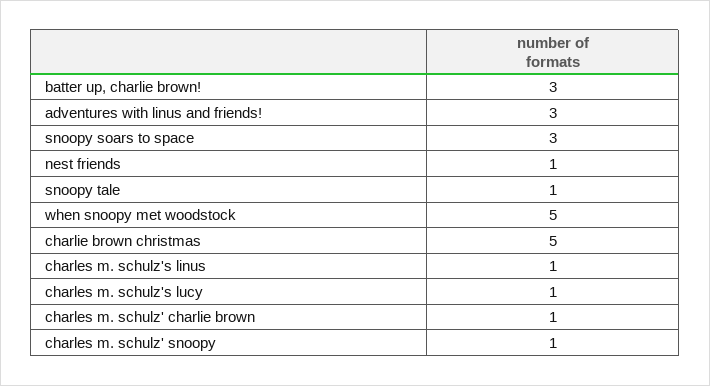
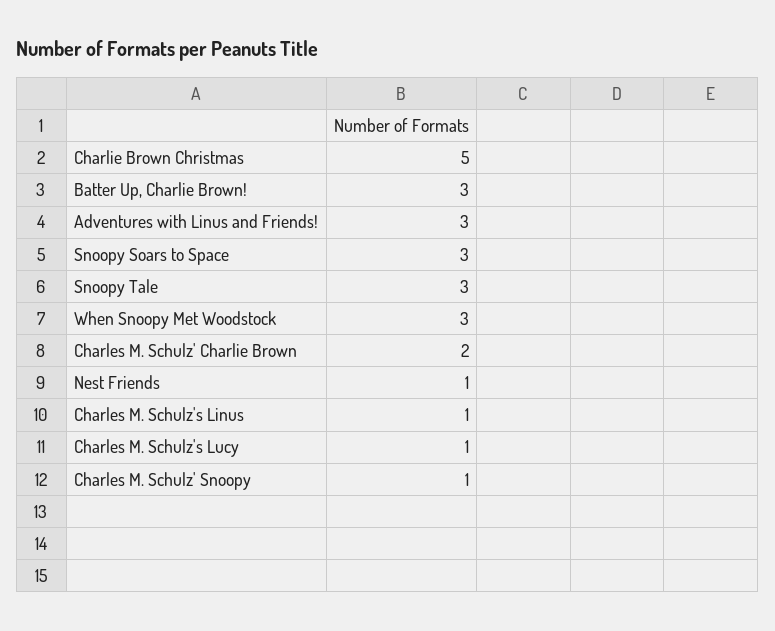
  {
    "batter up, charlie brown!": 3,
    "adventures with linus and friends!": 3,
    "snoopy soars to space": 3,
    "nest friends": 1,
-   "snoopy tale": 1,
+   "snoopy tale": 3,
-   "when snoopy met woodstock": 5,
+   "when snoopy met woodstock": 3,
    "charlie brown christmas": 5,
    "charles m. schulz's linus": 1,
    "charles m. schulz's lucy": 1,
-   "charles m. schulz' charlie brown": 1,
+   "charles m. schulz' charlie brown": 2,
    "charles m. schulz' snoopy": 1
  }

